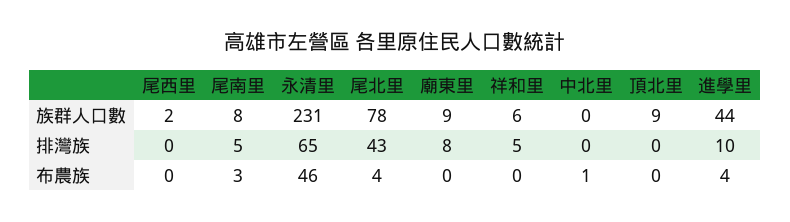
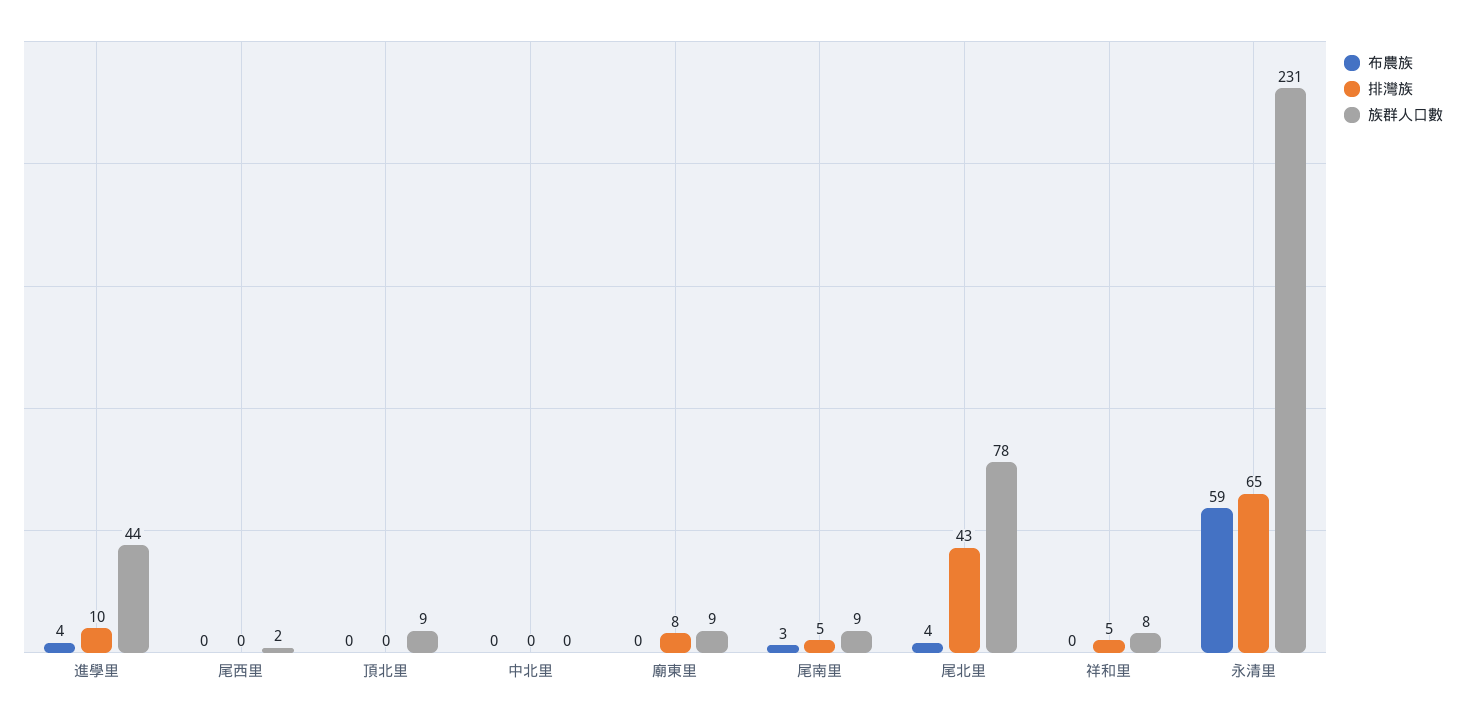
  {
    "族群人口數": {
      "尾西里": 2,
-     "尾南里": 8,
+     "尾南里": 9,
      "永清里": 231,
      "尾北里": 78,
      "廟東里": 9,
-     "祥和里": 6,
+     "祥和里": 8,
      "中北里": 0,
      "頂北里": 9,
      "進學里": 44
    },
    "排灣族": {
      "尾西里": 0,
      "尾南里": 5,
      "永清里": 65,
      "尾北里": 43,
      "廟東里": 8,
      "祥和里": 5,
      "中北里": 0,
      "頂北里": 0,
      "進學里": 10
    },
    "布農族": {
      "尾西里": 0,
      "尾南里": 3,
-     "永清里": 46,
+     "永清里": 59,
      "尾北里": 4,
      "廟東里": 0,
      "祥和里": 0,
-     "中北里": 1,
+     "中北里": 0,
      "頂北里": 0,
      "進學里": 4
    }
  }

